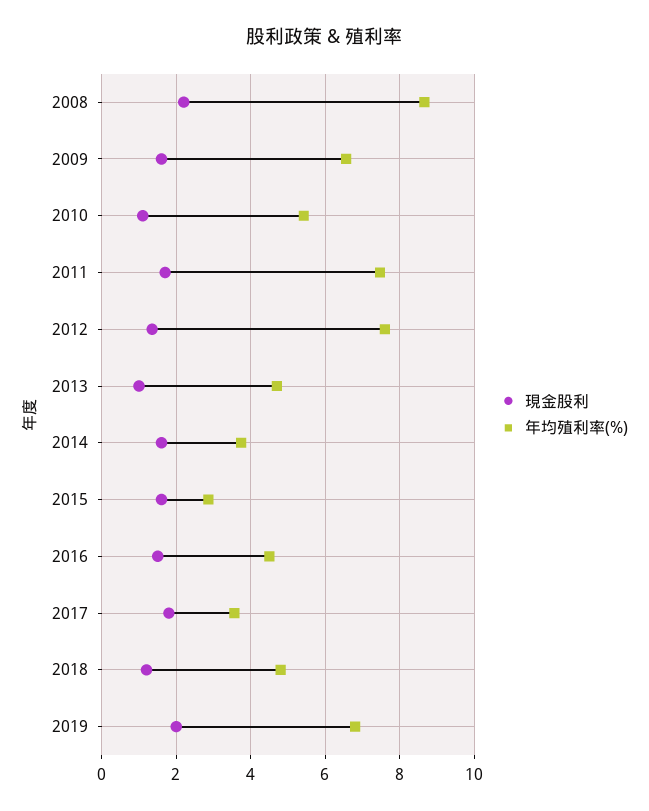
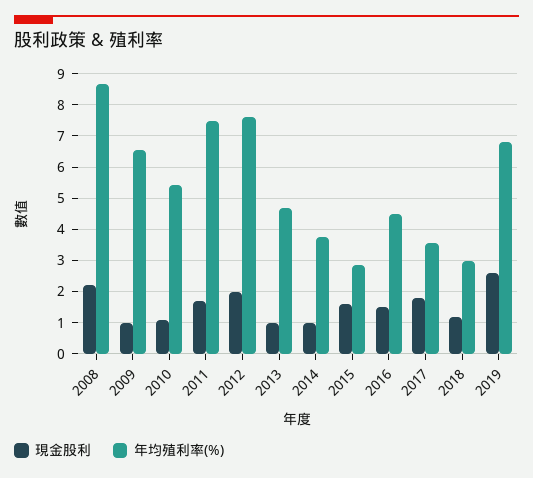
  {
    "現金股利": {
      "2008": 2.2,
-     "2009": 1.6,
+     "2009": 1,
      "2010": 1.2,
      "2011": 1.8,
-     "2012": 1.4,
+     "2012": 2,
      "2013": 1,
-     "2014": 1.6,
+     "2014": 1,
      "2015": 1.6,
      "2016": 1.6,
      "2017": 1.8,
      "2018": 1.2,
-     "2019": 2
+     "2019": 2.6
    },
    "年均殖利率(%)": {
      "2008": 8.6,
      "2009": 6.6,
      "2010": 5.4,
      "2011": 7.4,
      "2012": 7.6,
      "2013": 4.8,
      "2014": 3.8,
      "2015": 2.8,
      "2016": 4.6,
      "2017": 3.6,
-     "2018": 4.8,
+     "2018": 3,
      "2019": 6.8
    }
  }

